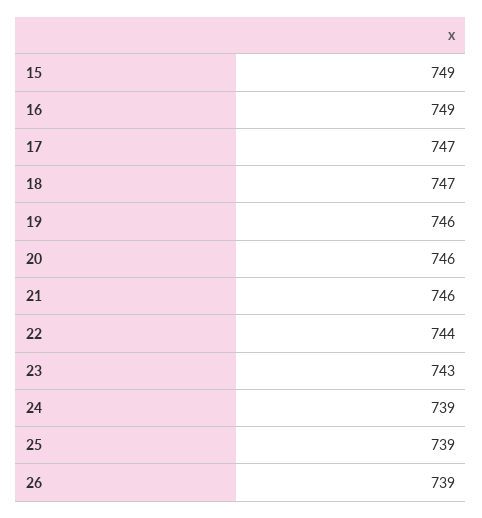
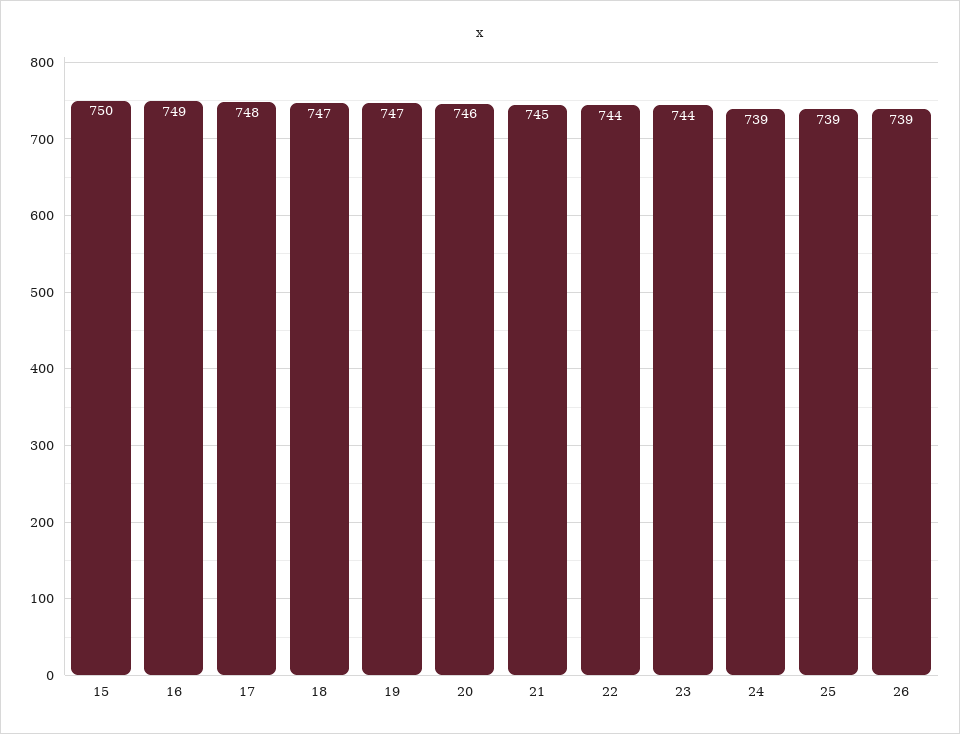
  {
-   "15": 749,
+   "15": 750,
    "16": 749,
-   "17": 747,
+   "17": 748,
    "18": 747,
-   "19": 746,
+   "19": 747,
    "20": 746,
-   "21": 746,
+   "21": 745,
    "22": 744,
-   "23": 743,
+   "23": 744,
    "24": 739,
    "25": 739,
    "26": 739
  }

